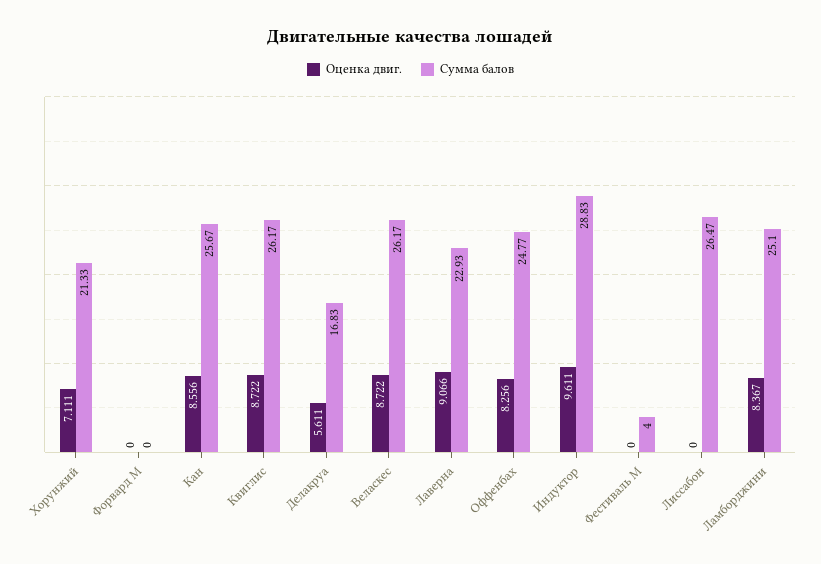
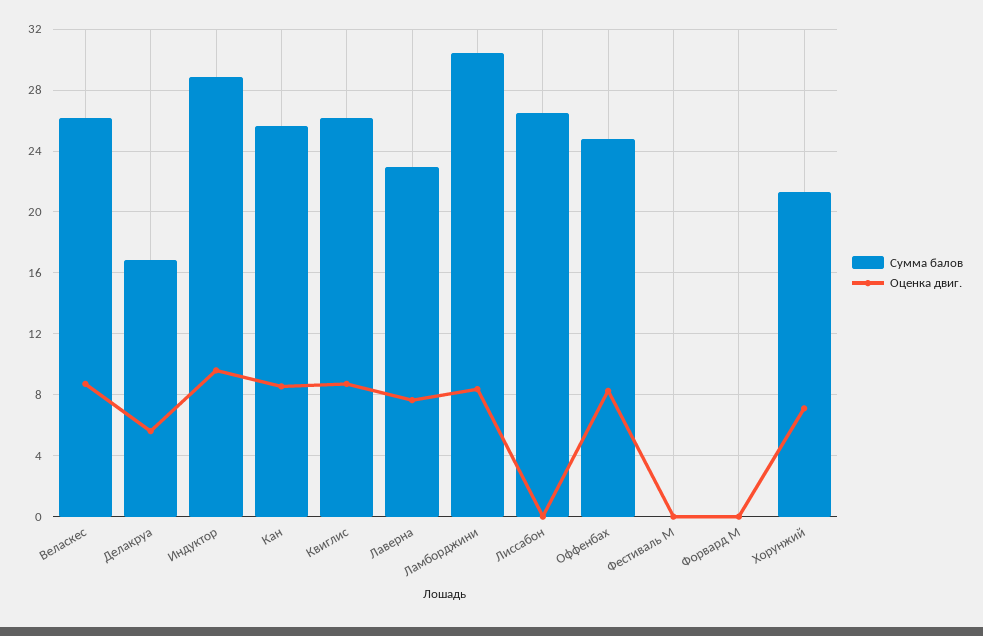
  {
    "Оценка двиг.": {
      "Хорунжий": 7.111,
      "Форвард М": 0,
      "Кан": 8.556,
      "Квиглис": 8.722,
      "Делакруа": 5.611,
      "Веласкес": 8.722,
-     "Лаверна": 9.066,
+     "Лаверна": 7.5,
      "Оффенбах": 8.256,
      "Индуктор": 9.611,
      "Фестиваль М": 0,
      "Лиссабон": 0,
      "Ламборджини": 8.367
    },
    "Сумма балов": {
      "Хорунжий": 21.33,
      "Форвард М": 0,
      "Кан": 25.67,
      "Квиглис": 26.17,
      "Делакруа": 16.83,
      "Веласкес": 26.17,
      "Лаверна": 22.93,
      "Оффенбах": 24.77,
      "Индуктор": 28.83,
-     "Фестиваль М": 4,
+     "Фестиваль М": 0,
      "Лиссабон": 26.47,
-     "Ламборджини": 25.1
+     "Ламборджини": 30.5
    }
  }

